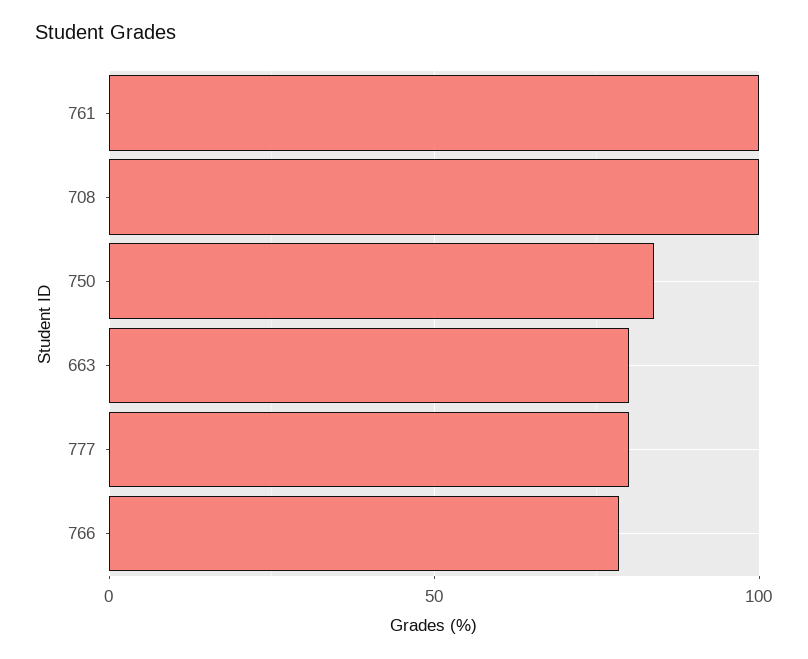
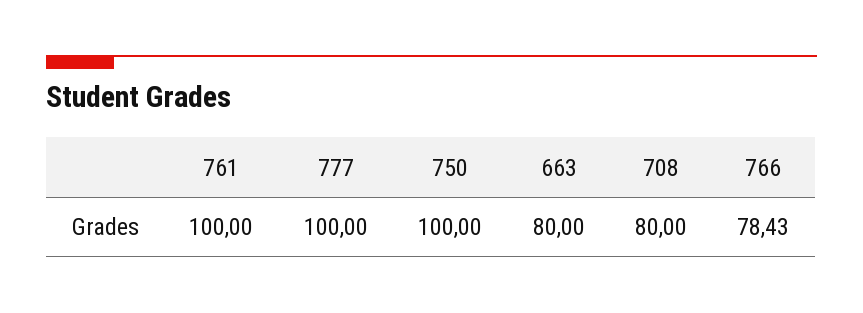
  {
    "761": 100,
-   "708": 100,
+   "708": 80,
-   "750": 85,
+   "750": 100,
    "663": 80,
-   "777": 80,
+   "777": 100,
    "766": 78.43
  }

